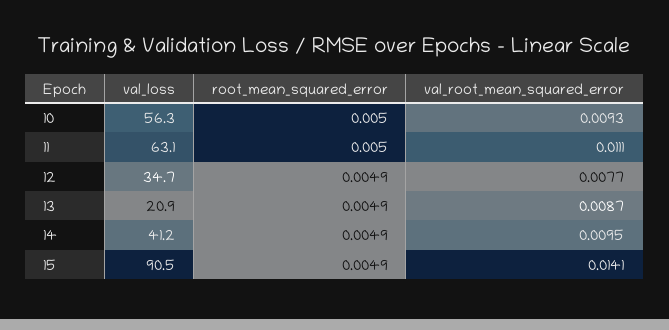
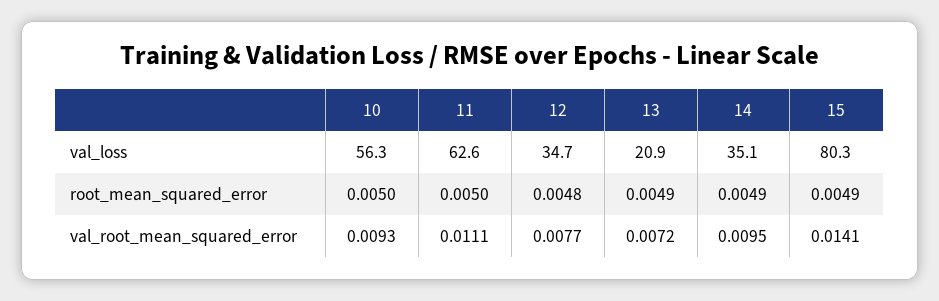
  {
    "val_loss": {
      "10": 56.3,
-     "11": 63.1,
+     "11": 62.6,
      "12": 34.7,
      "13": 20.9,
-     "14": 41.2,
+     "14": 35.1,
-     "15": 90.5
+     "15": 80.3
    },
    "root_mean_squared_error": {
      "10": 0.005,
      "11": 0.005,
-     "12": 0.0049,
+     "12": 0.0048,
      "13": 0.0049,
      "14": 0.0049,
      "15": 0.0049
    },
    "val_root_mean_squared_error": {
      "10": 0.0093,
      "11": 0.0111,
      "12": 0.0077,
-     "13": 0.0087,
+     "13": 0.0072,
      "14": 0.0095,
      "15": 0.0141
    }
  }

